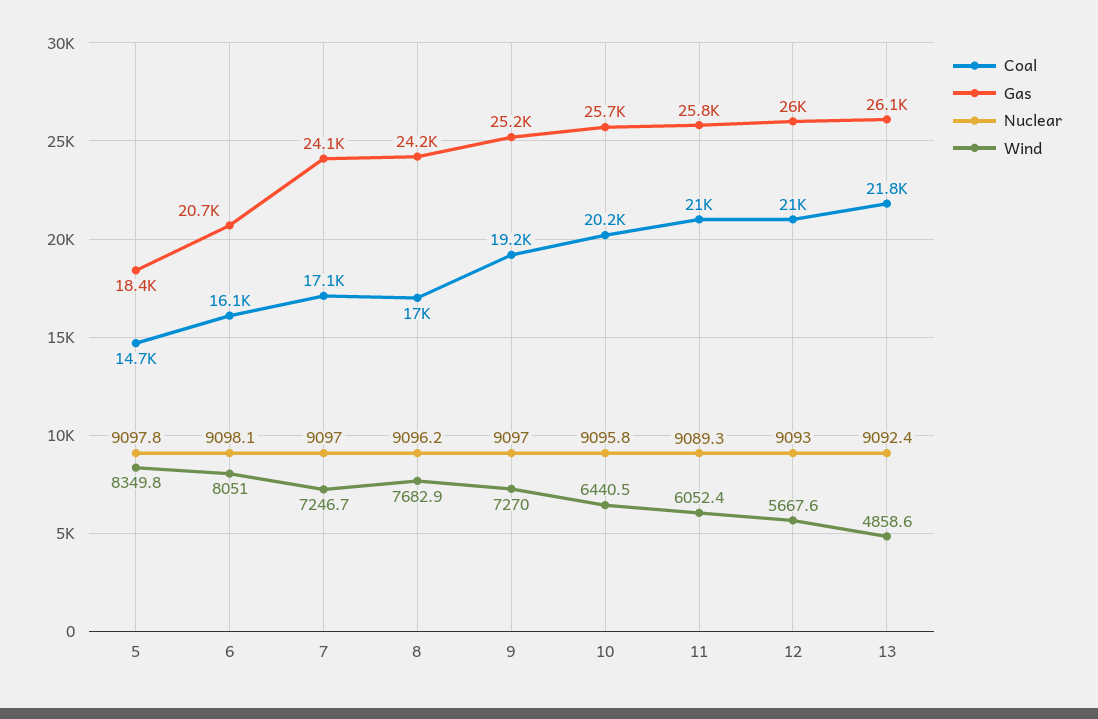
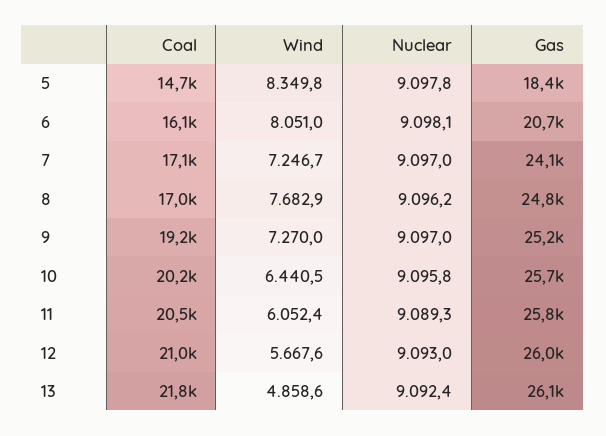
  {
    "Coal": {
      "5": 14700,
      "6": 16100,
      "7": 17100,
      "8": 17000,
      "9": 19200,
      "10": 20200,
-     "11": 21000,
+     "11": 20500,
      "12": 21000,
      "13": 21800
    },
    "Gas": {
      "5": 18400,
      "6": 20700,
      "7": 24100,
-     "8": 24200,
+     "8": 24800,
      "9": 25200,
      "10": 25700,
      "11": 25800,
      "12": 26000,
      "13": 26100
    },
    "Nuclear": {
      "5": 9097.8,
      "6": 9098.1,
      "7": 9097,
      "8": 9096.2,
      "9": 9097,
      "10": 9095.8,
      "11": 9089.3,
      "12": 9093,
      "13": 9092.4
    },
    "Wind": {
      "5": 8349.8,
      "6": 8051,
      "7": 7246.7,
      "8": 7682.9,
      "9": 7270,
      "10": 6440.5,
      "11": 6052.4,
      "12": 5667.6,
      "13": 4858.6
    }
  }

